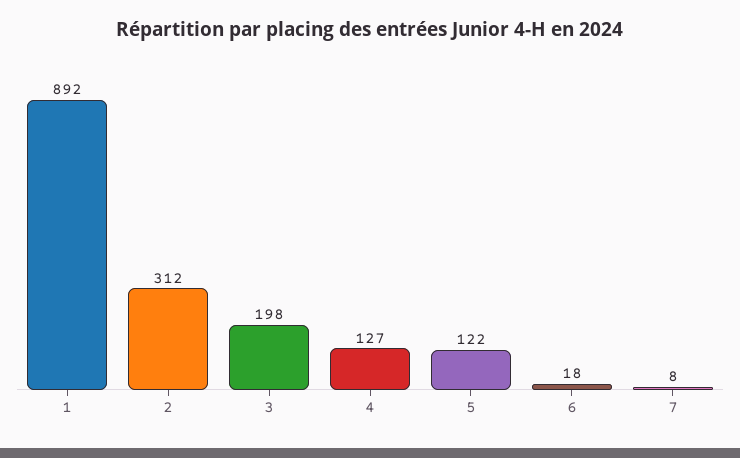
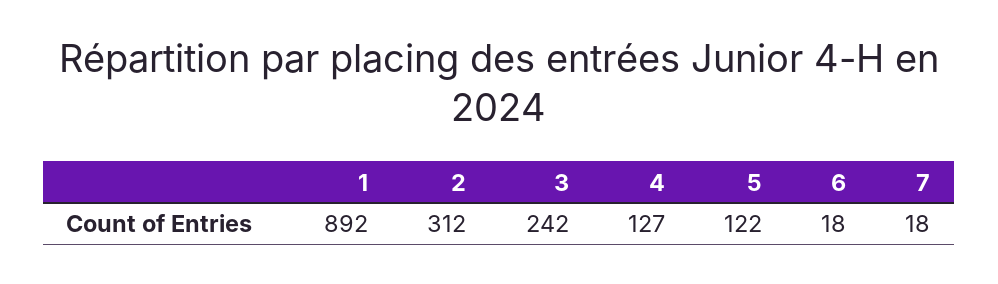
  {
    "1": 892,
    "2": 312,
-   "3": 198,
+   "3": 242,
    "4": 127,
    "5": 122,
    "6": 18,
-   "7": 8
+   "7": 18
  }

